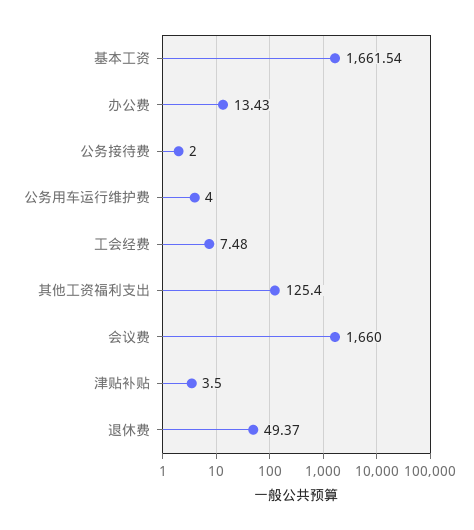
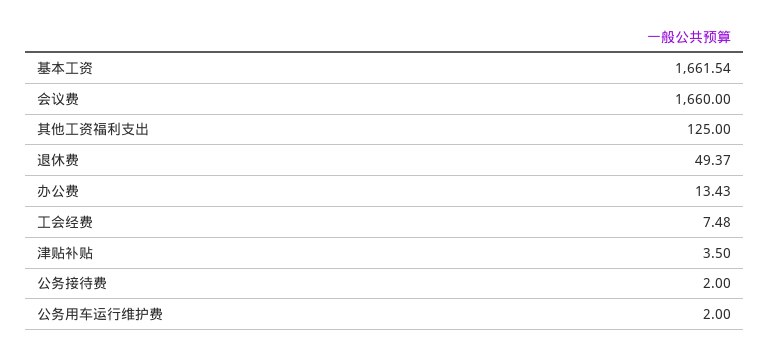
  {
    "基本工资": 1661.54,
    "办公费": 13.43,
    "公务接待费": 2,
-   "公务用车运行维护费": 4,
+   "公务用车运行维护费": 2,
    "工会经费": 7.48,
-   "其他工资福利支出": 125.4,
+   "其他工资福利支出": 125,
    "会议费": 1660,
    "津贴补贴": 3.5,
    "退休费": 49.37
  }

